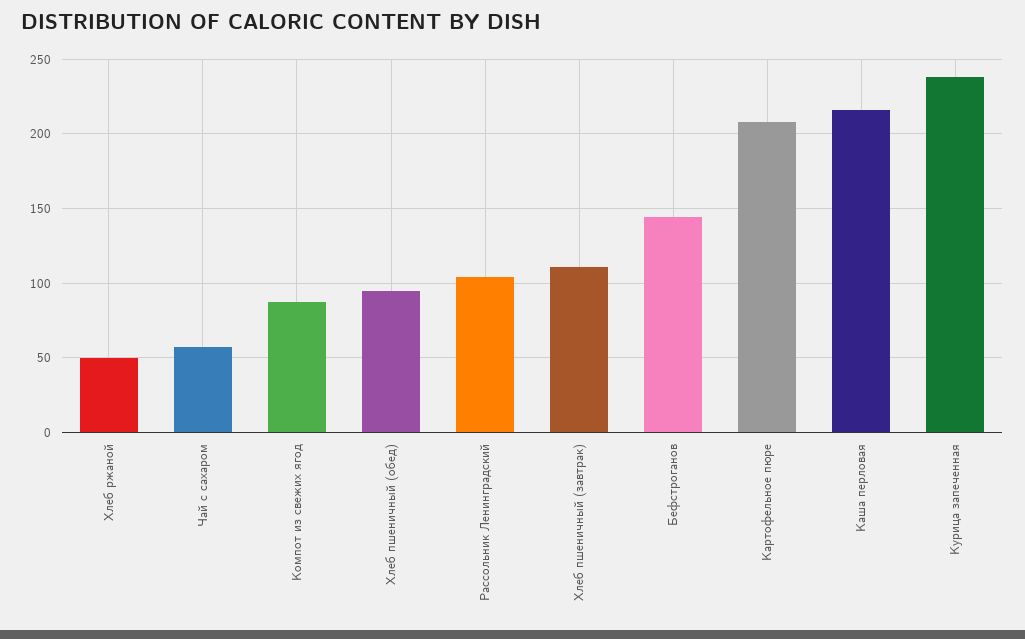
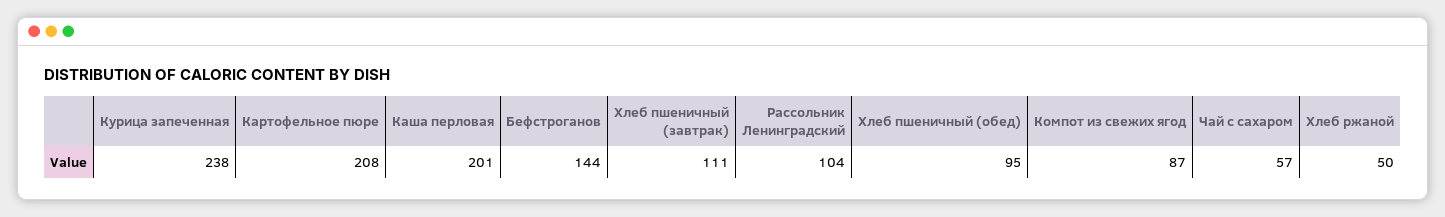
  {
    "Хлеб ржаной": 50,
    "Чай с сахаром": 57,
    "Компот из свежих ягод": 87,
    "Хлеб пшеничный (обед)": 95,
    "Рассольник Ленинградский": 104,
    "Хлеб пшеничный (завтрак)": 111,
    "Бефстроганов": 144,
    "Картофельное пюре": 208,
-   "Каша перловая": 215,
+   "Каша перловая": 201,
    "Курица запеченная": 238
  }

